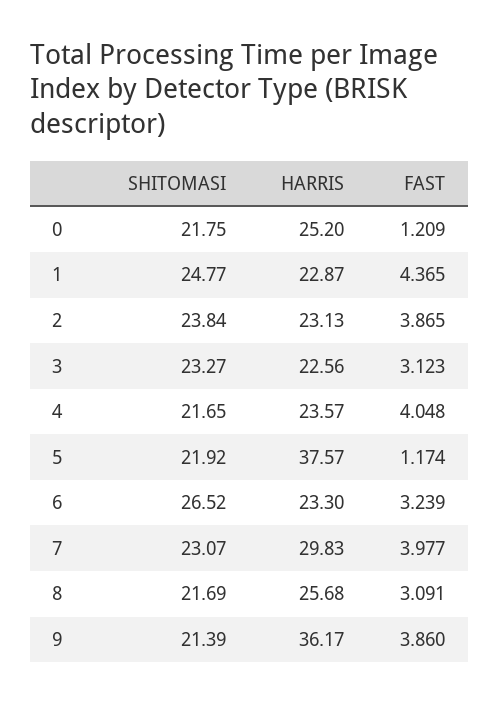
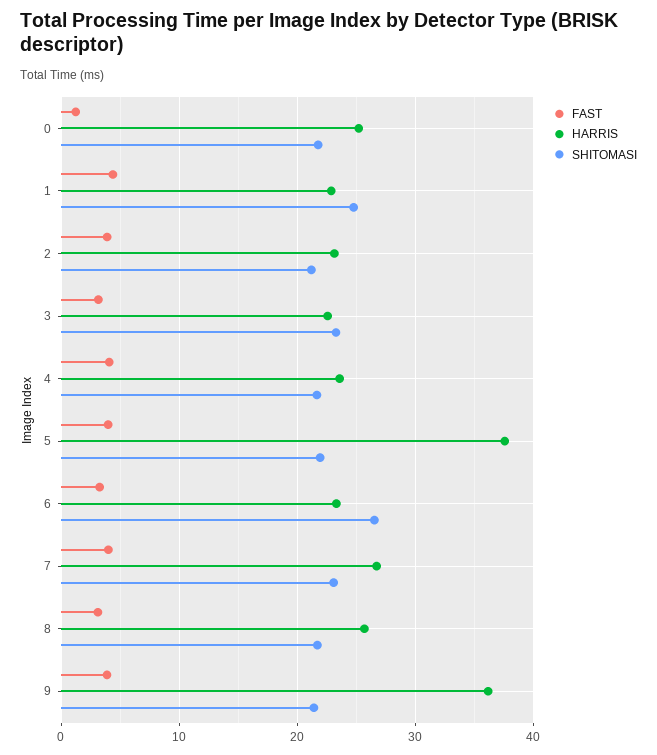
  {
    "SHITOMASI": {
      "0": 21.75,
      "1": 24.77,
-     "2": 23.84,
+     "2": 21,
      "3": 23.27,
      "4": 21.65,
      "5": 21.92,
      "6": 26.52,
      "7": 23.07,
      "8": 21.69,
      "9": 21.39
    },
    "HARRIS": {
      "0": 25.2,
      "1": 22.87,
      "2": 23.13,
      "3": 22.56,
      "4": 23.57,
      "5": 37.57,
      "6": 23.3,
-     "7": 29.83,
+     "7": 27,
      "8": 25.68,
      "9": 36.17
    },
    "FAST": {
      "0": 1.209,
      "1": 4.365,
      "2": 3.865,
      "3": 3.123,
      "4": 4.048,
-     "5": 1.174,
+     "5": 4,
      "6": 3.239,
      "7": 3.977,
      "8": 3.091,
      "9": 3.86
    }
  }

